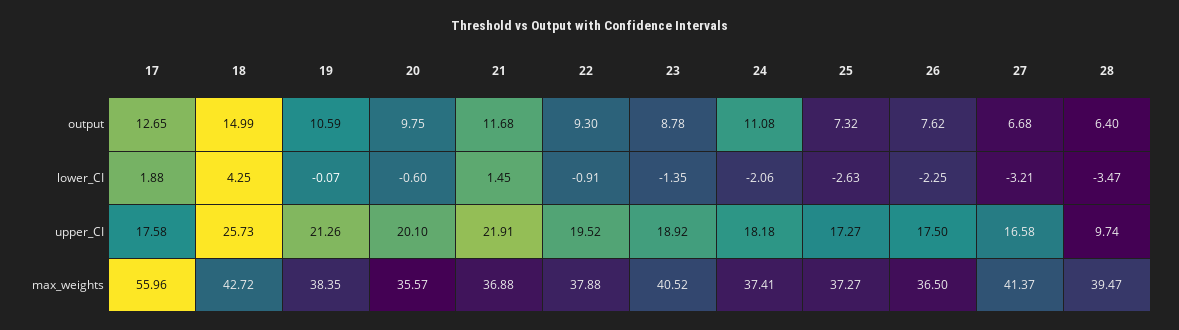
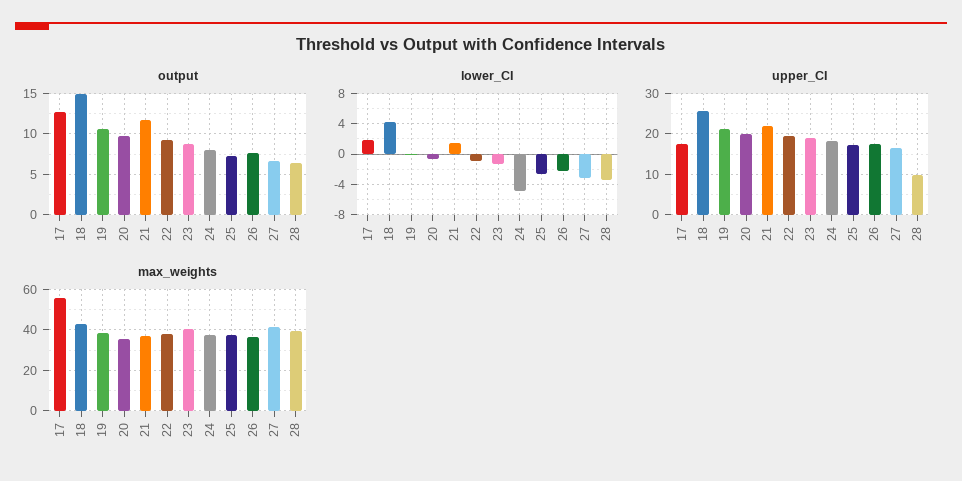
  {
    "output": {
      "17": 12.65,
      "18": 14.99,
      "19": 10.59,
      "20": 9.75,
      "21": 11.68,
      "22": 9.3,
      "23": 8.78,
-     "24": 11.08,
+     "24": 8,
      "25": 7.32,
      "26": 7.62,
      "27": 6.68,
      "28": 6.4
    },
    "lower_CI": {
      "17": 1.88,
      "18": 4.25,
      "19": -0.07,
      "20": -0.6,
      "21": 1.45,
      "22": -0.91,
      "23": -1.35,
-     "24": -2.06,
+     "24": -5,
      "25": -2.63,
      "26": -2.25,
      "27": -3.21,
      "28": -3.47
    },
    "upper_CI": {
      "17": 17.58,
      "18": 25.73,
      "19": 21.26,
      "20": 20.1,
      "21": 21.91,
      "22": 19.52,
      "23": 18.92,
      "24": 18.18,
      "25": 17.27,
      "26": 17.5,
      "27": 16.58,
      "28": 9.74
    },
    "max_weights": {
      "17": 55.96,
      "18": 42.72,
      "19": 38.35,
      "20": 35.57,
      "21": 36.88,
      "22": 37.88,
      "23": 40.52,
      "24": 37.41,
      "25": 37.27,
      "26": 36.5,
      "27": 41.37,
      "28": 39.47
    }
  }

